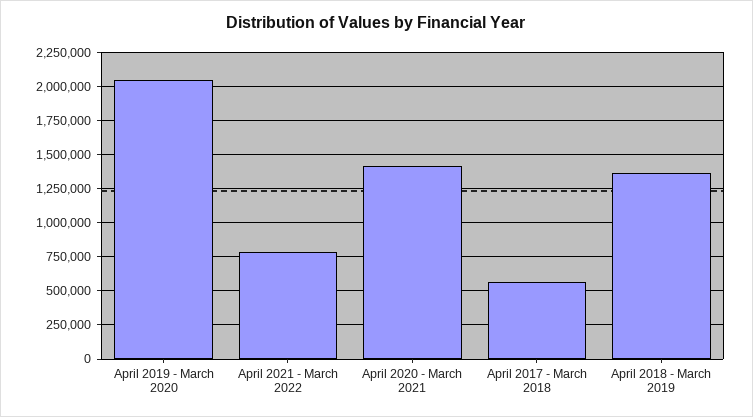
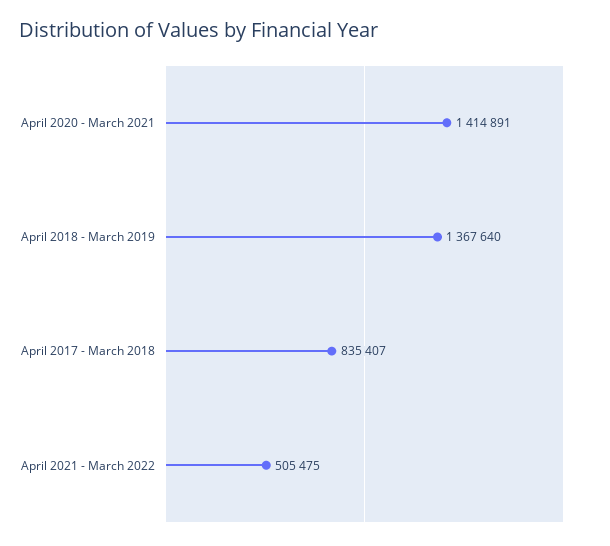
  {
-   "April 2019 - March 2020": 2050000,
-   "April 2021 - March 2022": 800000,
+   "April 2021 - March 2022": 505475,
    "April 2020 - March 2021": 1414891,
-   "April 2017 - March 2018": 550000,
+   "April 2017 - March 2018": 835407,
    "April 2018 - March 2019": 1367640
  }

